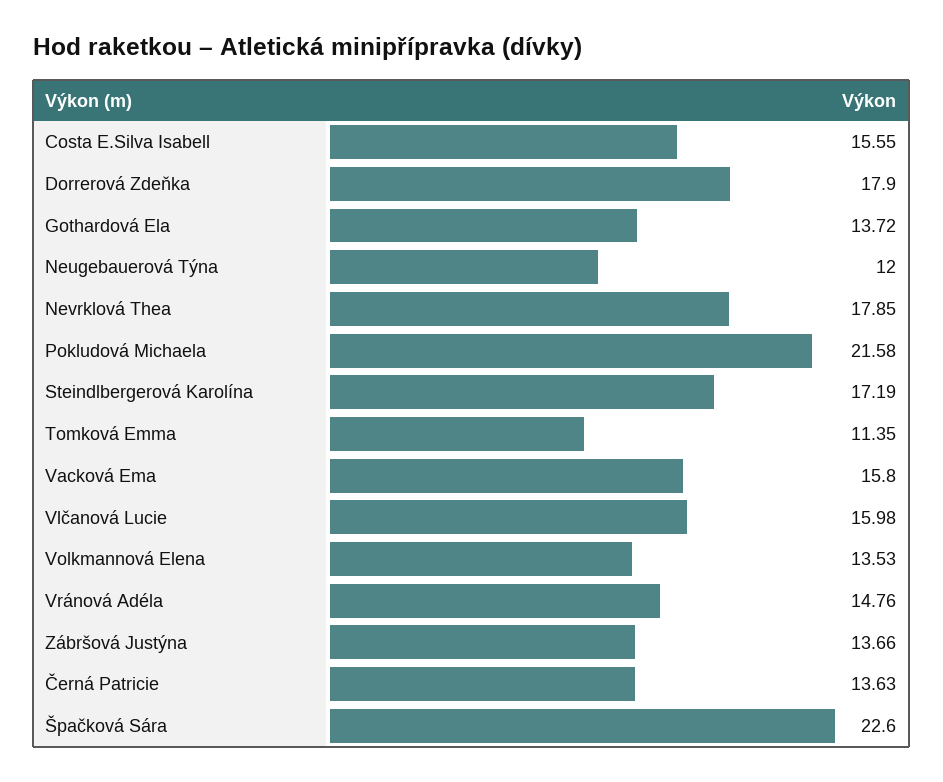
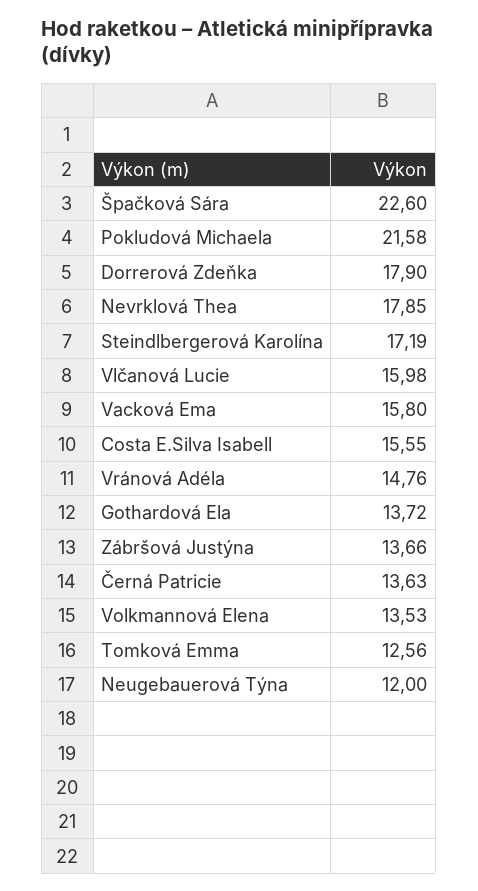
  {
    "Costa E.Silva Isabell": 15.55,
    "Dorrerová Zdeňka": 17.9,
    "Gothardová Ela": 13.72,
    "Neugebauerová Týna": 12,
    "Nevrklová Thea": 17.85,
    "Pokludová Michaela": 21.58,
    "Steindlbergerová Karolína": 17.19,
-   "Tomková Emma": 11.35,
+   "Tomková Emma": 12.56,
    "Vacková Ema": 15.8,
    "Vlčanová Lucie": 15.98,
    "Volkmannová Elena": 13.53,
    "Vránová Adéla": 14.76,
    "Zábršová Justýna": 13.66,
    "Černá Patricie": 13.63,
    "Špačková Sára": 22.6
  }

